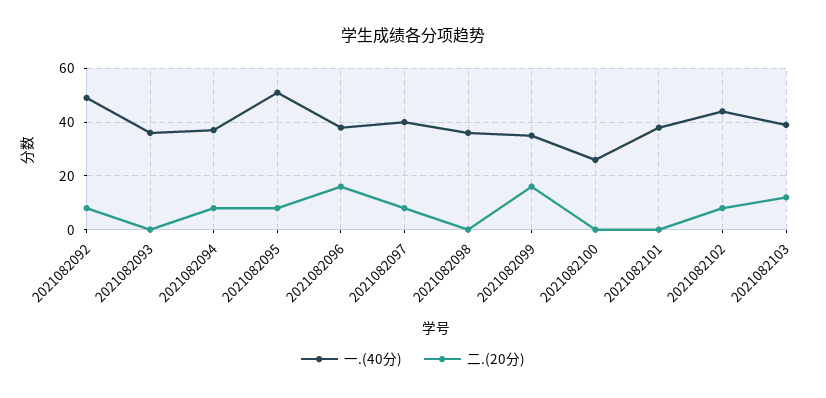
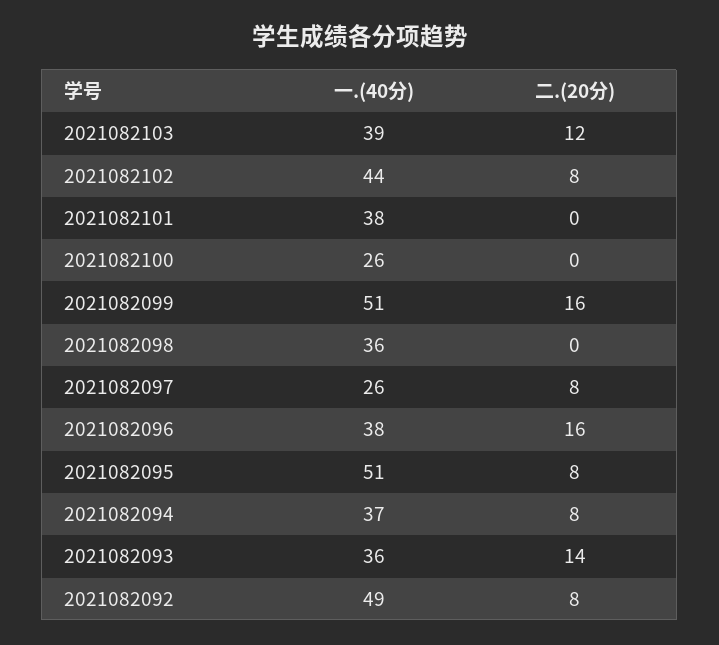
  {
    "一.(40分)": {
      "2021082092": 49,
      "2021082093": 36,
      "2021082094": 37,
      "2021082095": 51,
      "2021082096": 38,
-     "2021082097": 40,
+     "2021082097": 26,
      "2021082098": 36,
-     "2021082099": 35,
+     "2021082099": 51,
      "2021082100": 26,
      "2021082101": 38,
      "2021082102": 44,
      "2021082103": 39
    },
    "二.(20分)": {
      "2021082092": 8,
-     "2021082093": 0,
+     "2021082093": 14,
      "2021082094": 8,
      "2021082095": 8,
      "2021082096": 16,
      "2021082097": 8,
      "2021082098": 0,
      "2021082099": 16,
      "2021082100": 0,
      "2021082101": 0,
      "2021082102": 8,
      "2021082103": 12
    }
  }

